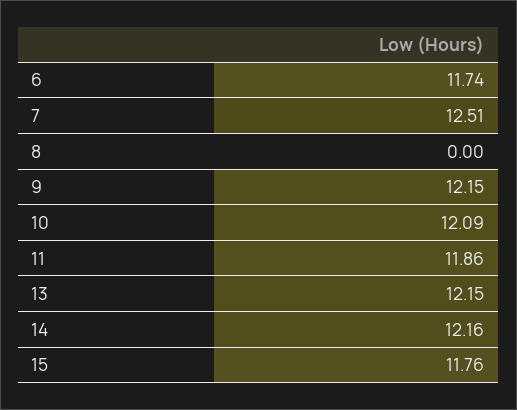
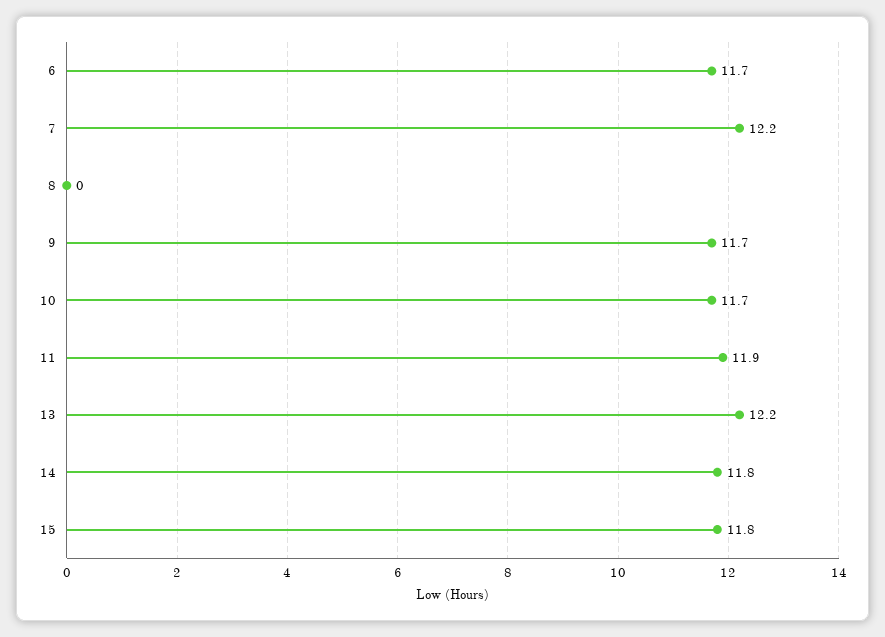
  {
    "6": 11.74,
-   "7": 12.51,
+   "7": 12.2,
    "8": 0,
-   "9": 12.15,
+   "9": 11.7,
-   "10": 12.09,
+   "10": 11.7,
    "11": 11.86,
    "13": 12.15,
-   "14": 12.16,
+   "14": 11.8,
    "15": 11.76
  }

